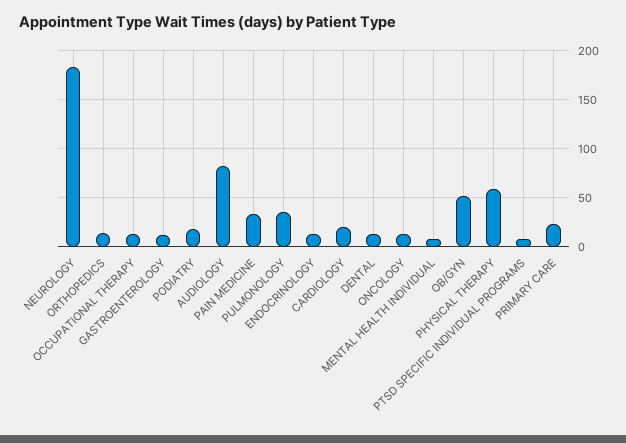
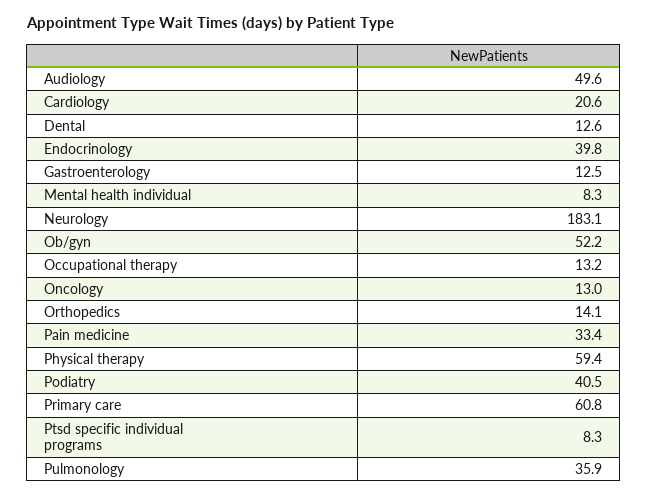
  {
    "NEUROLOGY": 183.1,
    "ORTHOPEDICS": 14.1,
    "OCCUPATIONAL THERAPY": 13.2,
    "GASTROENTEROLOGY": 12.5,
-   "PODIATRY": 20,
+   "PODIATRY": 40.5,
-   "AUDIOLOGY": 80,
+   "AUDIOLOGY": 49.6,
    "PAIN MEDICINE": 33.4,
    "PULMONOLOGY": 35.9,
-   "ENDOCRINOLOGY": 10,
+   "ENDOCRINOLOGY": 39.8,
    "CARDIOLOGY": 20.6,
    "DENTAL": 12.6,
    "ONCOLOGY": 13,
    "MENTAL HEALTH INDIVIDUAL": 8.3,
    "OB/GYN": 52.2,
    "PHYSICAL THERAPY": 59.4,
    "PTSD SPECIFIC INDIVIDUAL PROGRAMS": 8.3,
-   "PRIMARY CARE": 20
+   "PRIMARY CARE": 60.8
  }

